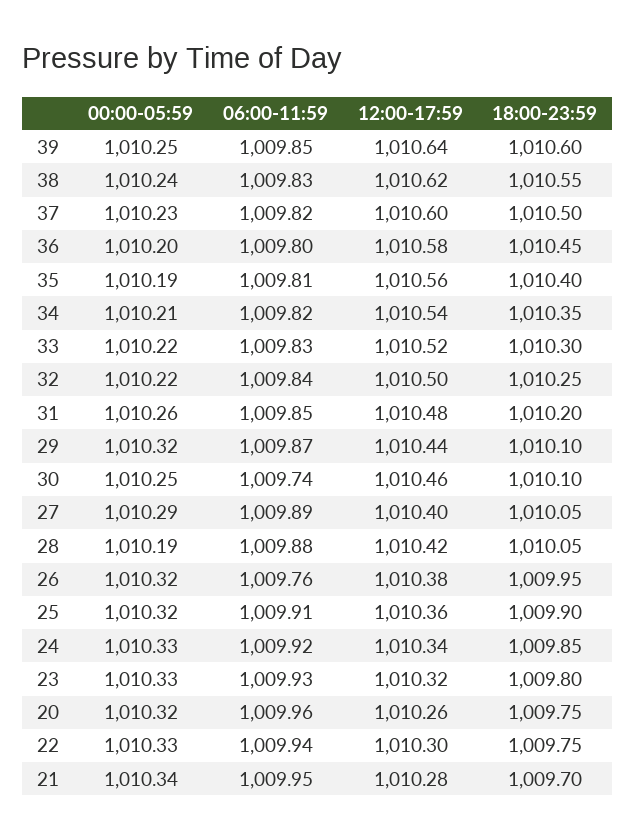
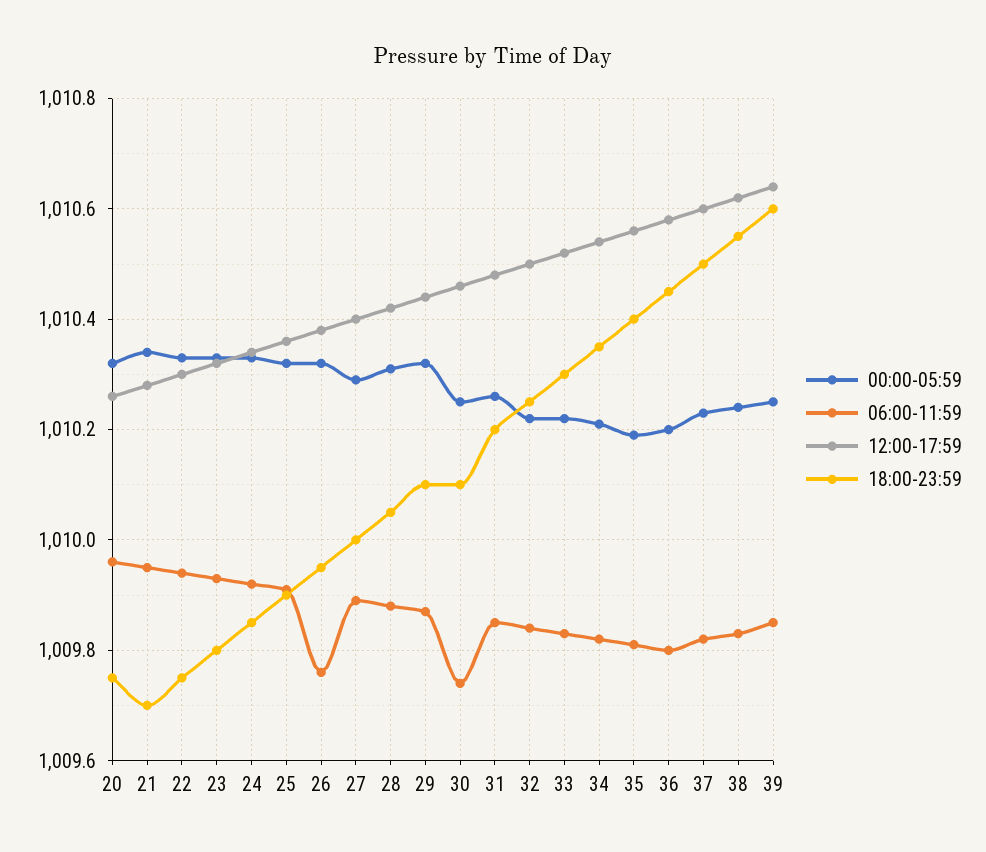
  {
    "00:00-05:59": {
      "39": 1010.25,
      "38": 1010.24,
      "37": 1010.23,
      "36": 1010.2,
      "35": 1010.19,
      "34": 1010.21,
      "33": 1010.22,
      "32": 1010.22,
      "31": 1010.26,
      "29": 1010.32,
      "30": 1010.25,
      "27": 1010.29,
-     "28": 1010.19,
+     "28": 1010.3,
      "26": 1010.32,
      "25": 1010.32,
      "24": 1010.33,
      "23": 1010.33,
      "20": 1010.32,
      "22": 1010.33,
      "21": 1010.34
    },
    "06:00-11:59": {
      "39": 1009.85,
      "38": 1009.83,
      "37": 1009.82,
      "36": 1009.8,
      "35": 1009.81,
      "34": 1009.82,
      "33": 1009.83,
      "32": 1009.84,
      "31": 1009.85,
      "29": 1009.87,
      "30": 1009.74,
      "27": 1009.89,
      "28": 1009.88,
      "26": 1009.76,
      "25": 1009.91,
      "24": 1009.92,
      "23": 1009.93,
      "20": 1009.96,
      "22": 1009.94,
      "21": 1009.95
    },
    "12:00-17:59": {
      "39": 1010.64,
      "38": 1010.62,
      "37": 1010.6,
      "36": 1010.58,
      "35": 1010.56,
      "34": 1010.54,
      "33": 1010.52,
      "32": 1010.5,
      "31": 1010.48,
      "29": 1010.44,
      "30": 1010.46,
      "27": 1010.4,
      "28": 1010.42,
      "26": 1010.38,
      "25": 1010.36,
      "24": 1010.34,
      "23": 1010.32,
      "20": 1010.26,
      "22": 1010.3,
      "21": 1010.28
    },
    "18:00-23:59": {
      "39": 1010.6,
      "38": 1010.55,
      "37": 1010.5,
      "36": 1010.45,
      "35": 1010.4,
      "34": 1010.35,
      "33": 1010.3,
      "32": 1010.25,
      "31": 1010.2,
      "29": 1010.1,
      "30": 1010.1,
-     "27": 1010.05,
+     "27": 1010,
      "28": 1010.05,
      "26": 1009.95,
      "25": 1009.9,
      "24": 1009.85,
      "23": 1009.8,
      "20": 1009.75,
      "22": 1009.75,
      "21": 1009.7
    }
  }

